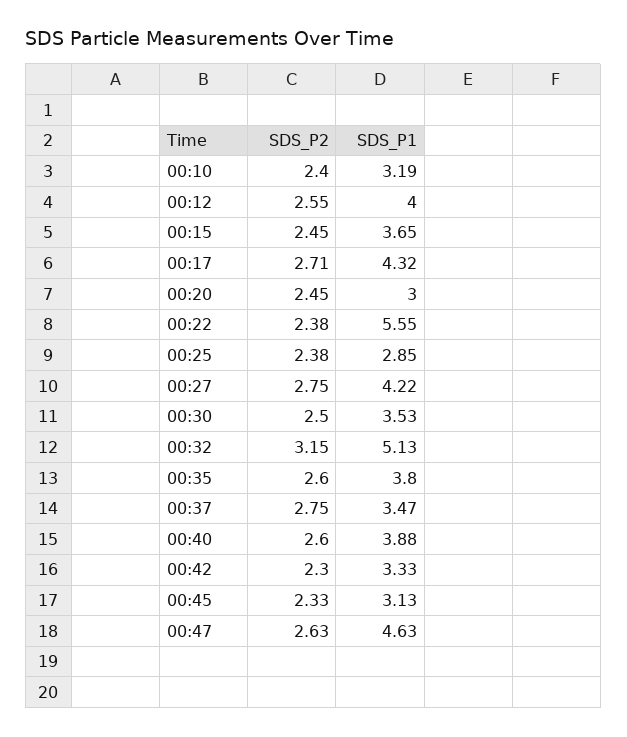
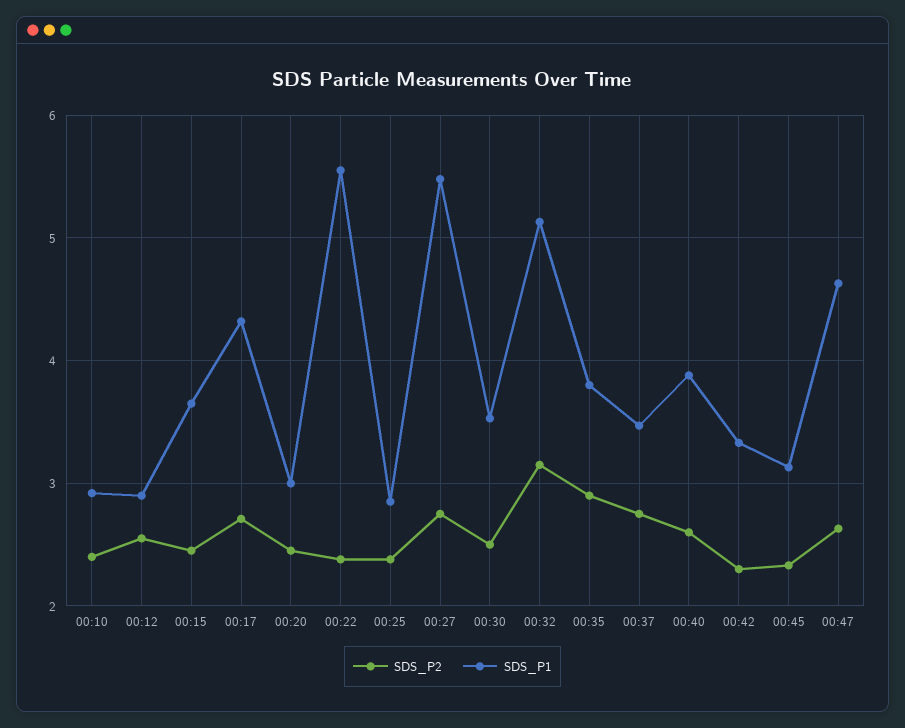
  {
    "SDS_P2": {
      "00:10": 2.4,
      "00:12": 2.55,
      "00:15": 2.45,
      "00:17": 2.71,
      "00:20": 2.45,
      "00:22": 2.38,
      "00:25": 2.38,
      "00:27": 2.75,
      "00:30": 2.5,
      "00:32": 3.15,
-     "00:35": 2.6,
+     "00:35": 2.9,
      "00:37": 2.75,
      "00:40": 2.6,
      "00:42": 2.3,
      "00:45": 2.33,
      "00:47": 2.63
    },
    "SDS_P1": {
-     "00:10": 3.19,
+     "00:10": 2.9,
-     "00:12": 4,
+     "00:12": 2.9,
      "00:15": 3.65,
      "00:17": 4.32,
      "00:20": 3,
      "00:22": 5.55,
      "00:25": 2.85,
-     "00:27": 4.22,
+     "00:27": 5.5,
      "00:30": 3.53,
      "00:32": 5.13,
      "00:35": 3.8,
      "00:37": 3.47,
      "00:40": 3.88,
      "00:42": 3.33,
      "00:45": 3.13,
      "00:47": 4.63
    }
  }

